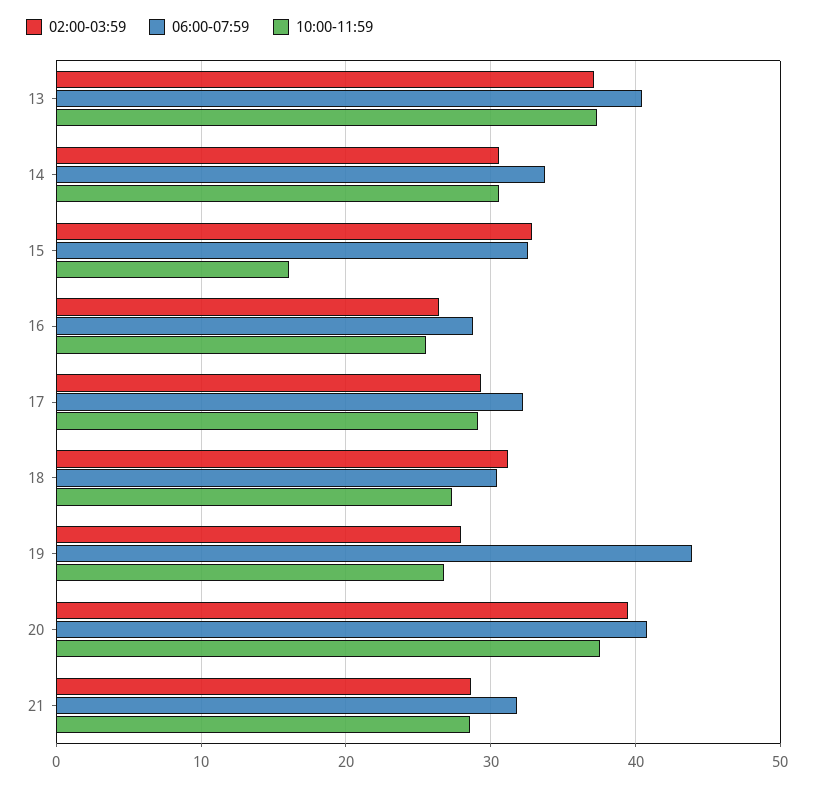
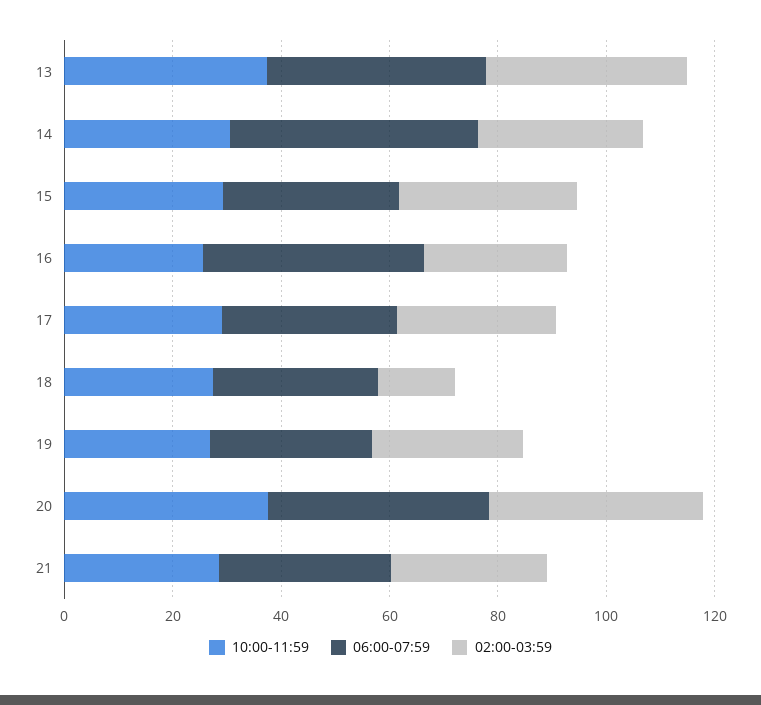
  {
    "02:00-03:59": {
      "13": 37,
      "14": 31,
      "15": 33,
      "16": 26,
      "17": 29,
-     "18": 31,
+     "18": 15,
      "19": 28,
      "20": 39,
      "21": 29
    },
    "06:00-07:59": {
      "13": 40,
-     "14": 34,
+     "14": 45,
      "15": 33,
-     "16": 29,
+     "16": 40,
      "17": 32,
      "18": 30,
-     "19": 44,
+     "19": 30,
      "20": 41,
      "21": 32
    },
    "10:00-11:59": {
      "13": 37,
      "14": 31,
-     "15": 16,
+     "15": 30,
      "16": 26,
      "17": 29,
      "18": 27,
      "19": 27,
      "20": 38,
      "21": 29
    }
  }

